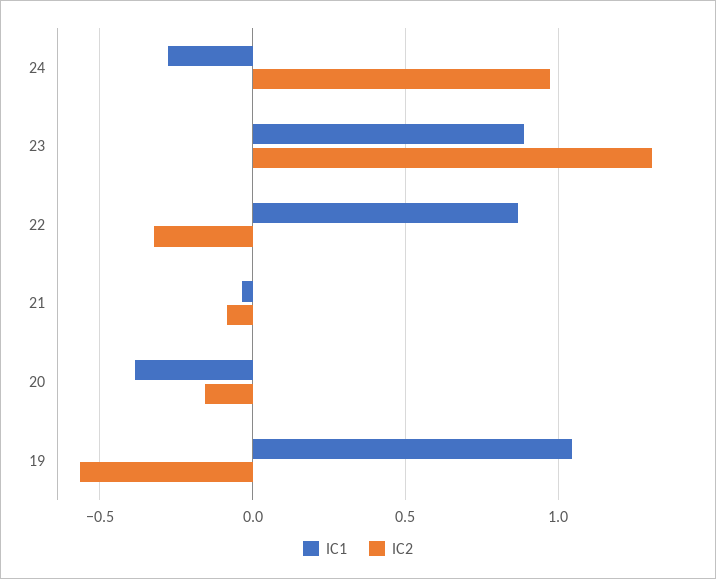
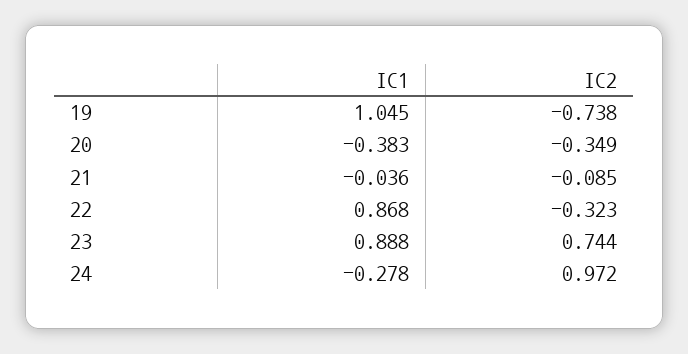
  {
    "IC1": {
      "24": -0.278,
      "23": 0.888,
      "22": 0.868,
      "21": -0.036,
      "20": -0.383,
      "19": 1.045
    },
    "IC2": {
      "24": 0.972,
-     "23": 1.3,
+     "23": 0.744,
      "22": -0.323,
      "21": -0.085,
-     "20": -0.15,
+     "20": -0.349,
-     "19": -0.55
+     "19": -0.738
    }
  }

